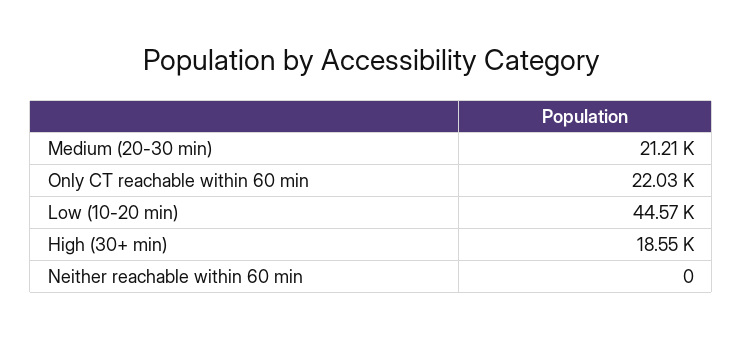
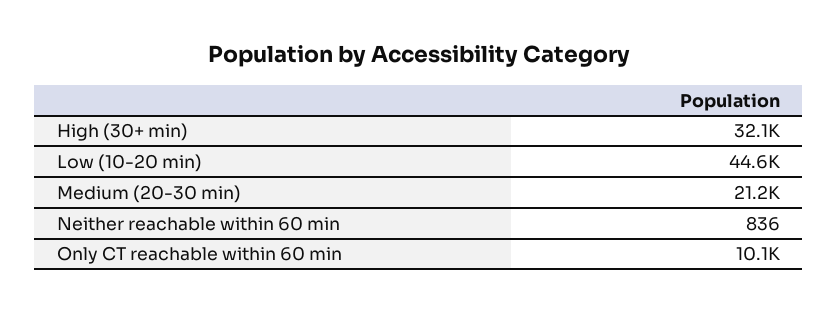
  {
    "Medium (20-30 min)": 21210,
-   "Only CT reachable within 60 min": 22030,
+   "Only CT reachable within 60 min": 10100,
    "Low (10-20 min)": 44570,
-   "High (30+ min)": 18550,
+   "High (30+ min)": 32100,
-   "Neither reachable within 60 min": 0
+   "Neither reachable within 60 min": 836
  }

